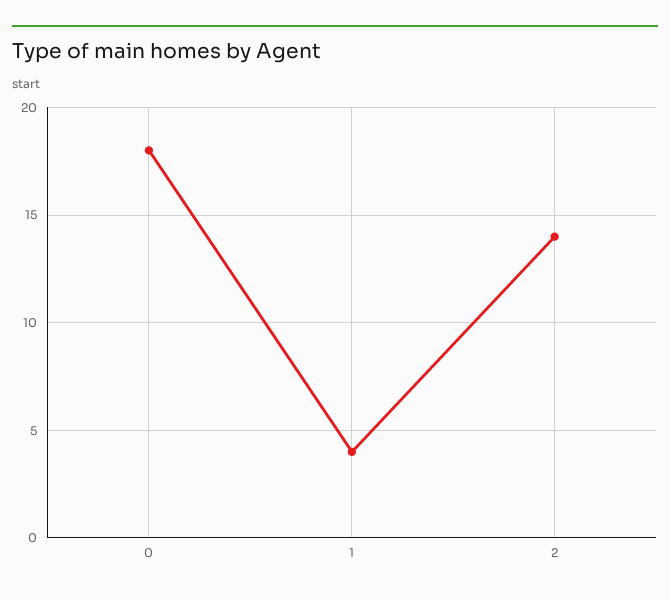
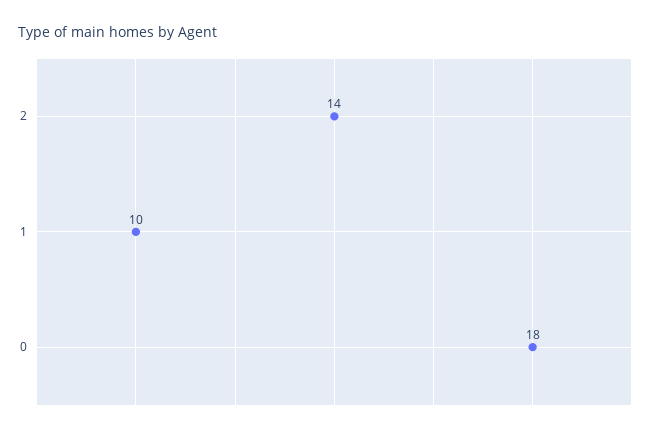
  {
    "0": 18,
-   "1": 4,
+   "1": 10,
    "2": 14
  }

